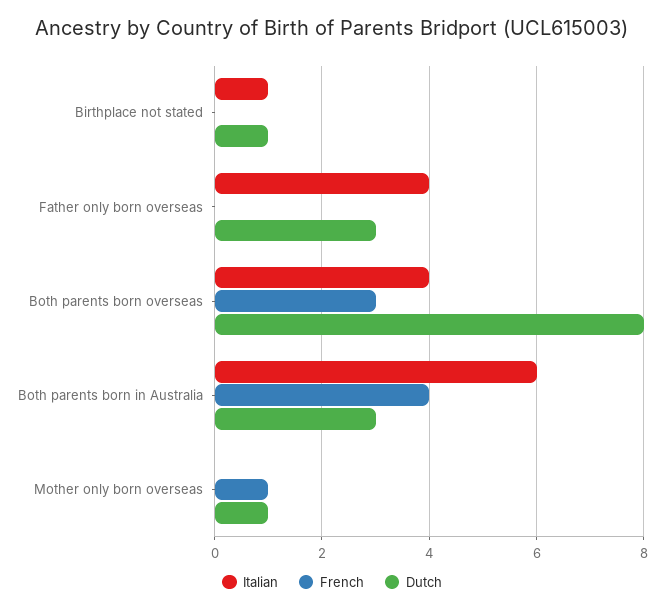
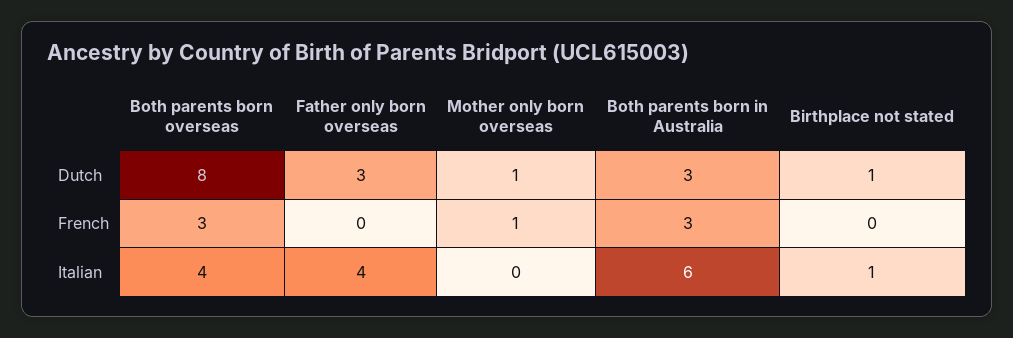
  {
    "Italian": {
      "Birthplace not stated": 1,
      "Father only born overseas": 4,
      "Both parents born overseas": 4,
      "Both parents born in Australia": 6,
      "Mother only born overseas": 0
    },
    "French": {
      "Birthplace not stated": 0,
      "Father only born overseas": 0,
      "Both parents born overseas": 3,
-     "Both parents born in Australia": 4,
+     "Both parents born in Australia": 3,
      "Mother only born overseas": 1
    },
    "Dutch": {
      "Birthplace not stated": 1,
      "Father only born overseas": 3,
      "Both parents born overseas": 8,
      "Both parents born in Australia": 3,
      "Mother only born overseas": 1
    }
  }

